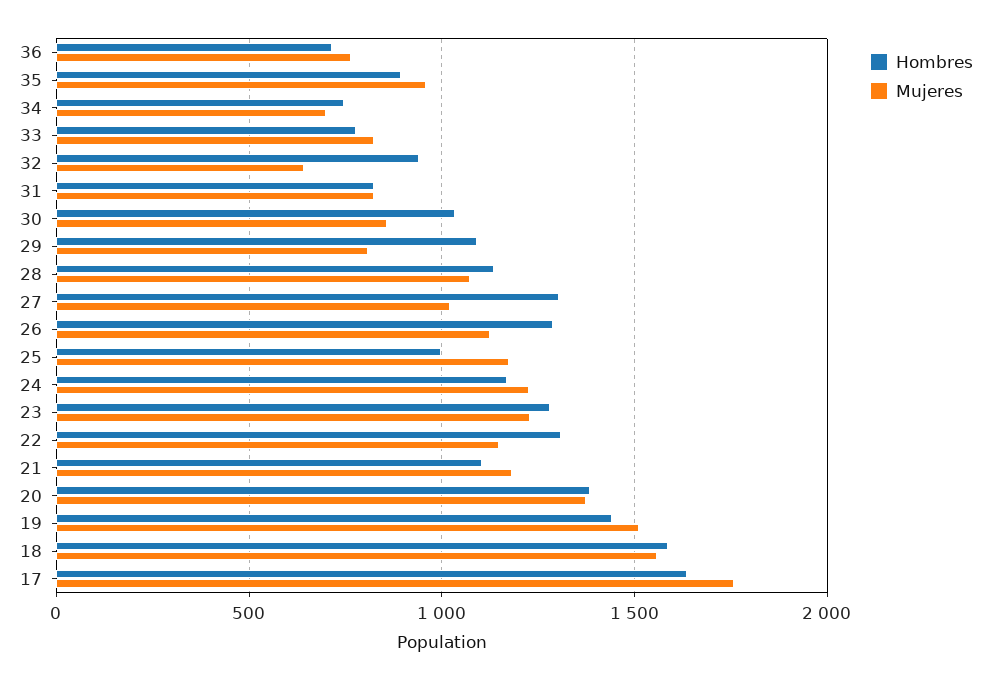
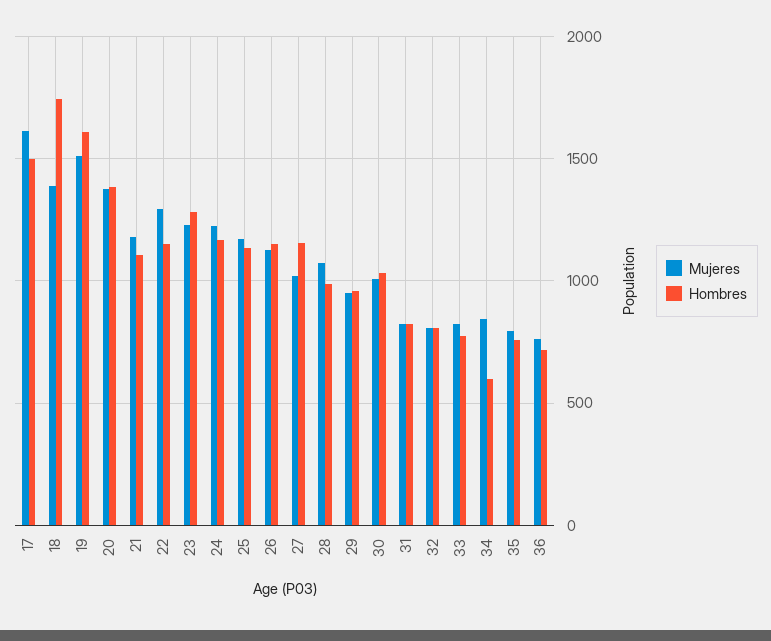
  {
    "Hombres": {
      "36": 700,
-     "35": 900,
+     "35": 750,
-     "34": 750,
+     "34": 600,
      "33": 800,
-     "32": 950,
+     "32": 800,
      "31": 800,
      "30": 1050,
-     "29": 1100,
+     "29": 950,
-     "28": 1150,
+     "28": 1000,
-     "27": 1300,
+     "27": 1150,
-     "26": 1300,
+     "26": 1150,
-     "25": 1000,
+     "25": 1150,
      "24": 1150,
      "23": 1300,
-     "22": 1300,
+     "22": 1150,
      "21": 1100,
      "20": 1400,
-     "19": 1450,
+     "19": 1600,
-     "18": 1600,
+     "18": 1750,
-     "17": 1650
+     "17": 1500
    },
    "Mujeres": {
      "36": 750,
-     "35": 950,
+     "35": 800,
-     "34": 700,
+     "34": 850,
      "33": 800,
-     "32": 650,
+     "32": 800,
      "31": 800,
-     "30": 850,
+     "30": 1000,
-     "29": 800,
+     "29": 950,
      "28": 1050,
      "27": 1000,
      "26": 1150,
      "25": 1150,
      "24": 1250,
      "23": 1250,
-     "22": 1150,
+     "22": 1300,
      "21": 1200,
      "20": 1400,
      "19": 1500,
-     "18": 1550,
+     "18": 1400,
-     "17": 1750
+     "17": 1600
    }
  }

